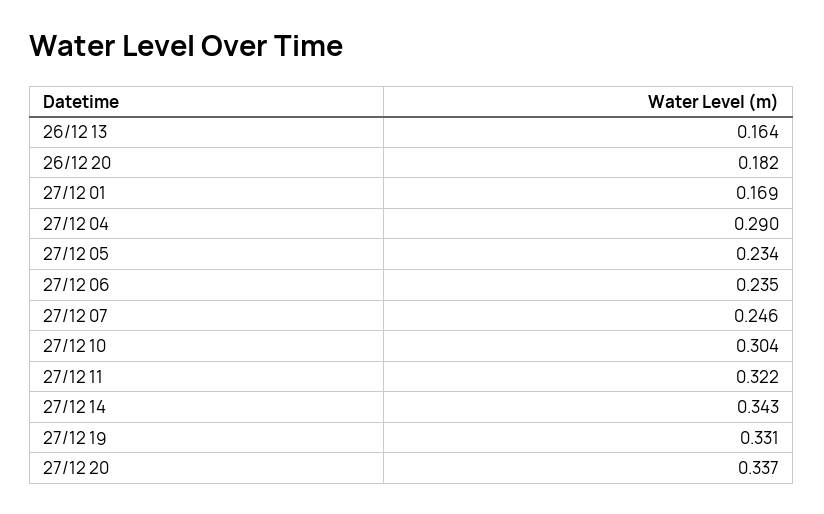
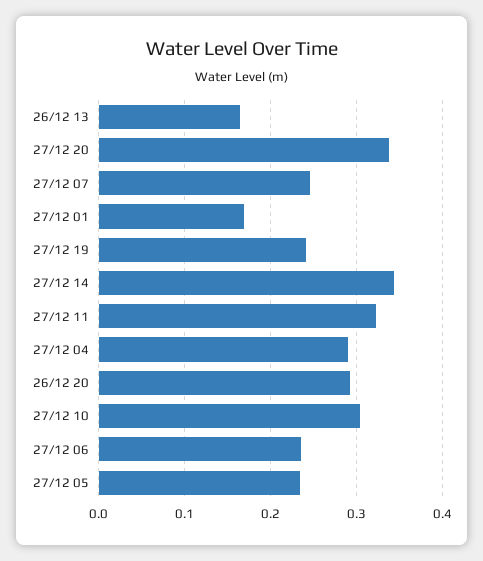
  {
    "26/12 13": 0.164,
-   "26/12 20": 0.182,
+   "26/12 20": 0.29,
    "27/12 01": 0.169,
    "27/12 04": 0.29,
    "27/12 05": 0.234,
    "27/12 06": 0.235,
    "27/12 07": 0.246,
    "27/12 10": 0.304,
    "27/12 11": 0.322,
    "27/12 14": 0.343,
-   "27/12 19": 0.331,
+   "27/12 19": 0.24,
    "27/12 20": 0.337
  }

